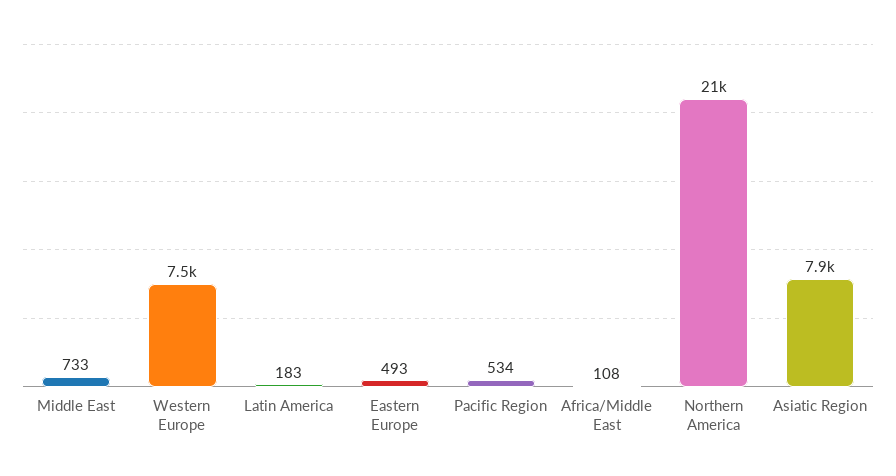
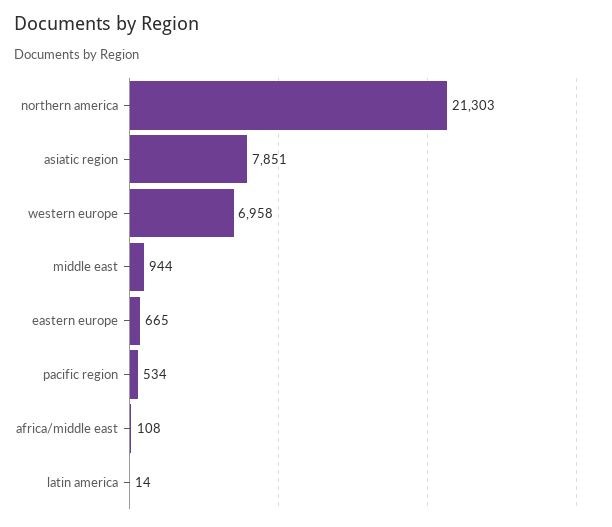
  {
-   "Middle East": 733,
+   "Middle East": 944,
-   "Western Europe": 7500,
+   "Western Europe": 6958,
-   "Latin America": 183,
+   "Latin America": 14,
-   "Eastern Europe": 493,
+   "Eastern Europe": 665,
    "Pacific Region": 534,
    "Africa/Middle East": 108,
    "Northern America": 21303,
    "Asiatic Region": 7851
  }

